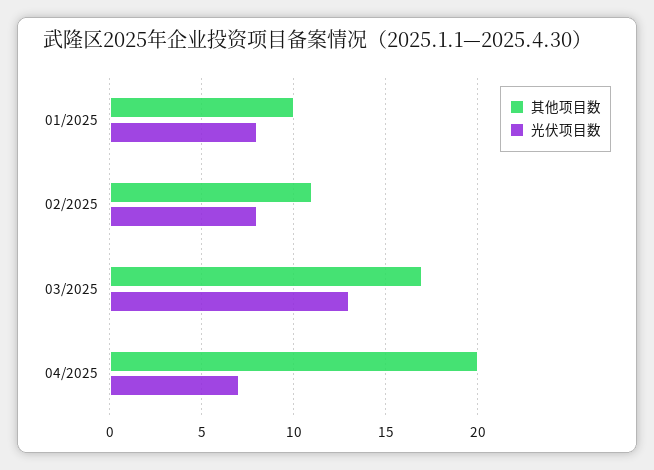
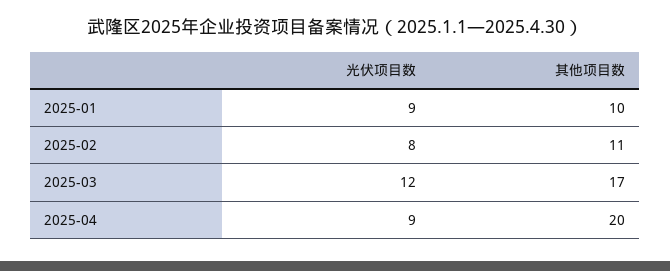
  {
    "其他项目数": {
      "01/2025": 10,
      "02/2025": 11,
      "03/2025": 17,
      "04/2025": 20
    },
    "光伏项目数": {
-     "01/2025": 8,
+     "01/2025": 9,
      "02/2025": 8,
-     "03/2025": 13,
+     "03/2025": 12,
-     "04/2025": 7
+     "04/2025": 9
    }
  }

